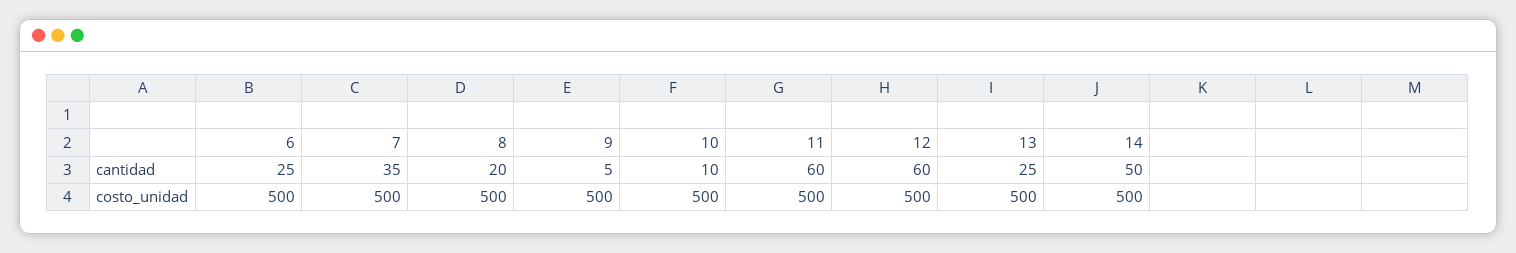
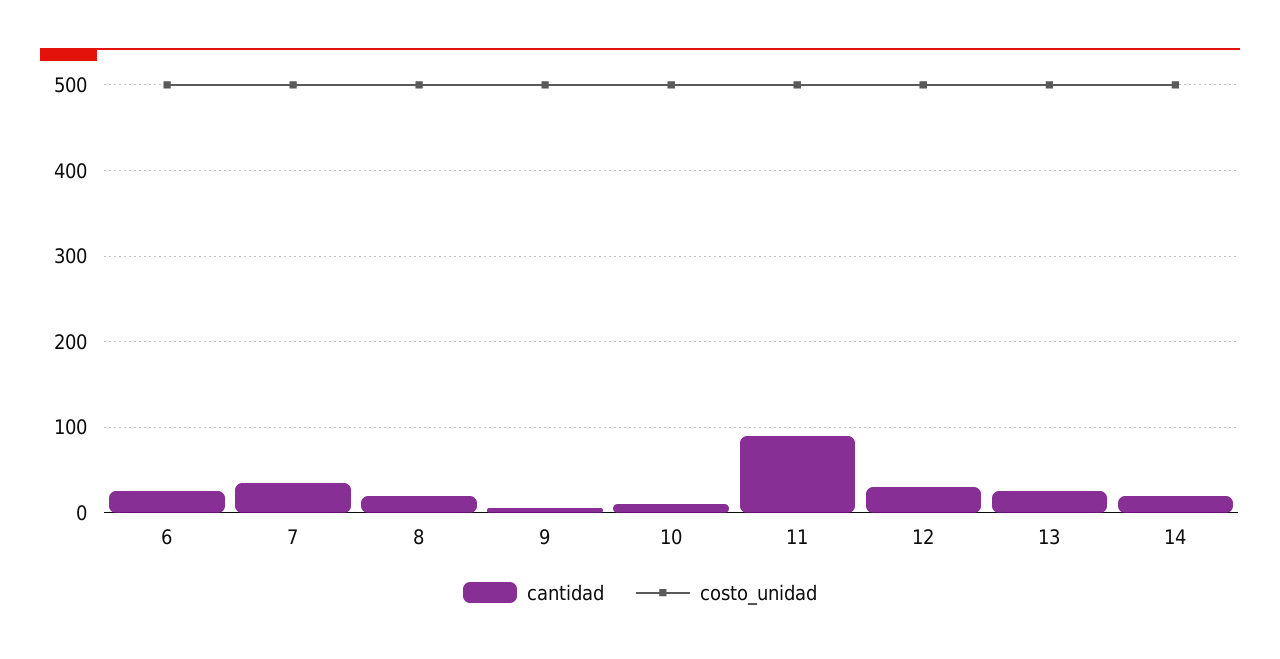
  {
    "cantidad": {
      "6": 25,
      "7": 35,
      "8": 20,
      "9": 5,
      "10": 10,
-     "11": 60,
+     "11": 90,
-     "12": 60,
+     "12": 30,
      "13": 25,
-     "14": 50
+     "14": 20
    },
    "costo_unidad": {
      "6": 500,
      "7": 500,
      "8": 500,
      "9": 500,
      "10": 500,
      "11": 500,
      "12": 500,
      "13": 500,
      "14": 500
    }
  }

